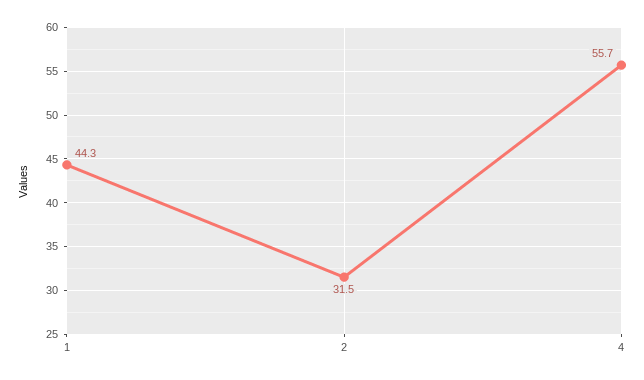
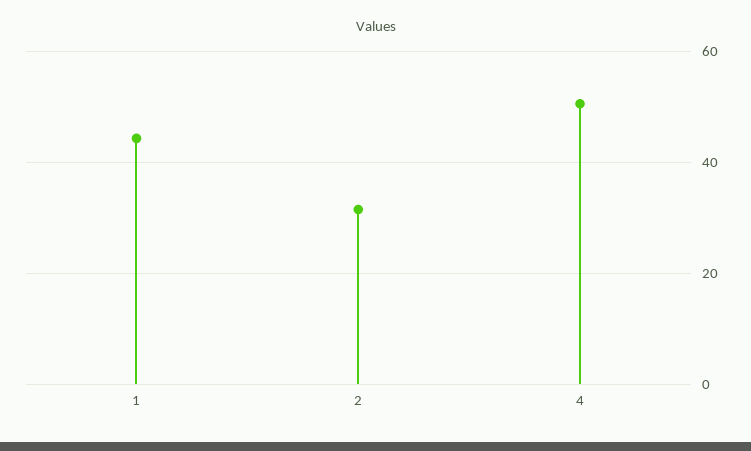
  {
    "1": 44.3,
    "2": 31.5,
-   "4": 55.7
+   "4": 50
  }

